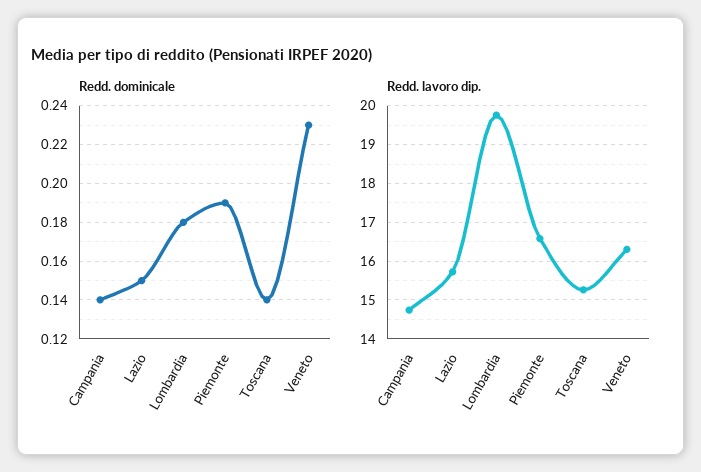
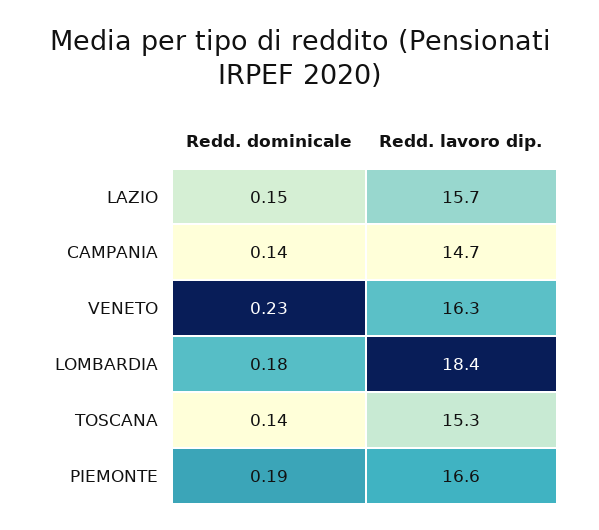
  {
    "Redd. dominicale": {
      "Campania": 0.14,
      "Lazio": 0.15,
      "Lombardia": 0.18,
      "Piemonte": 0.19,
      "Toscana": 0.14,
      "Veneto": 0.23
    },
    "Redd. lavoro dip.": {
      "Campania": 14.7,
      "Lazio": 15.7,
-     "Lombardia": 19.8,
+     "Lombardia": 18.4,
      "Piemonte": 16.6,
      "Toscana": 15.3,
      "Veneto": 16.3
    }
  }

